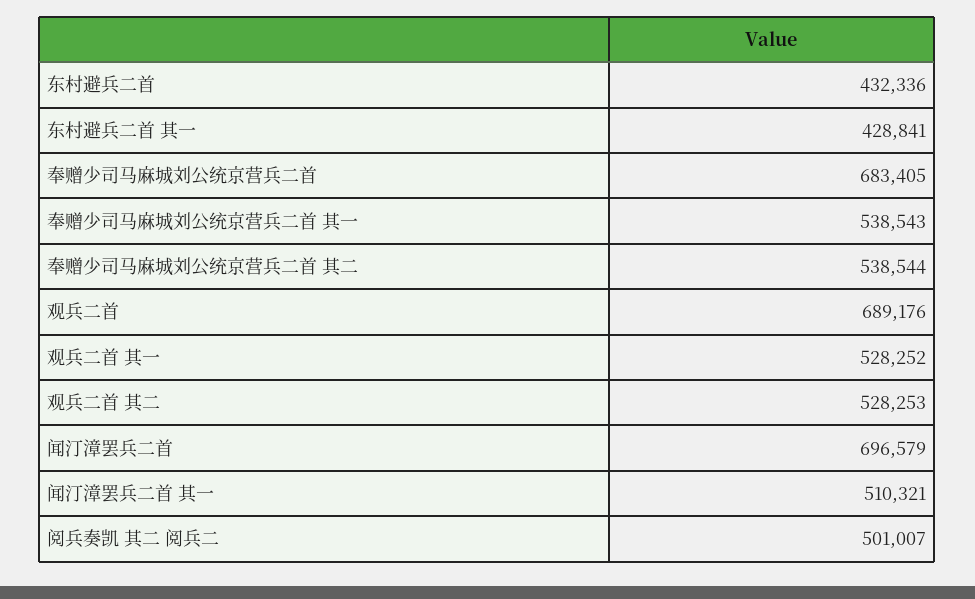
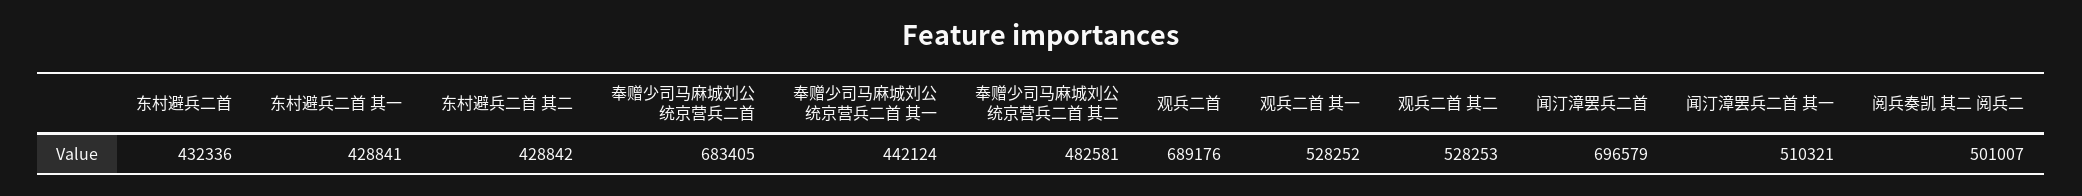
  {
    "东村避兵二首": 432336,
    "东村避兵二首 其一": 428841,
    "奉赠少司马麻城刘公统京营兵二首": 683405,
-   "奉赠少司马麻城刘公统京营兵二首 其一": 538543,
+   "奉赠少司马麻城刘公统京营兵二首 其一": 442124,
-   "奉赠少司马麻城刘公统京营兵二首 其二": 538544,
+   "奉赠少司马麻城刘公统京营兵二首 其二": 482581,
    "观兵二首": 689176,
    "观兵二首 其一": 528252,
    "观兵二首 其二": 528253,
    "闻汀漳罢兵二首": 696579,
    "闻汀漳罢兵二首 其一": 510321,
-   "阅兵奏凯 其二 阅兵二": 501007
+   "阅兵奏凯 其二 阅兵二": 501007,
+   "东村避兵二首 其二": 428842
  }

